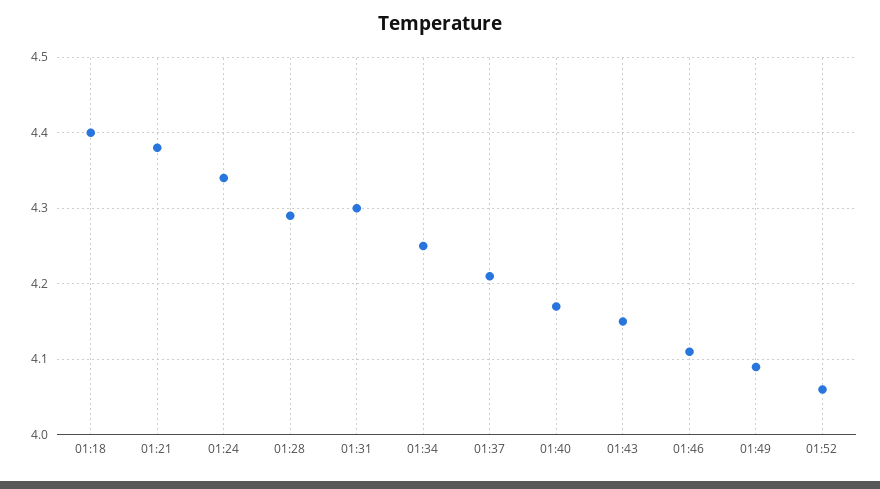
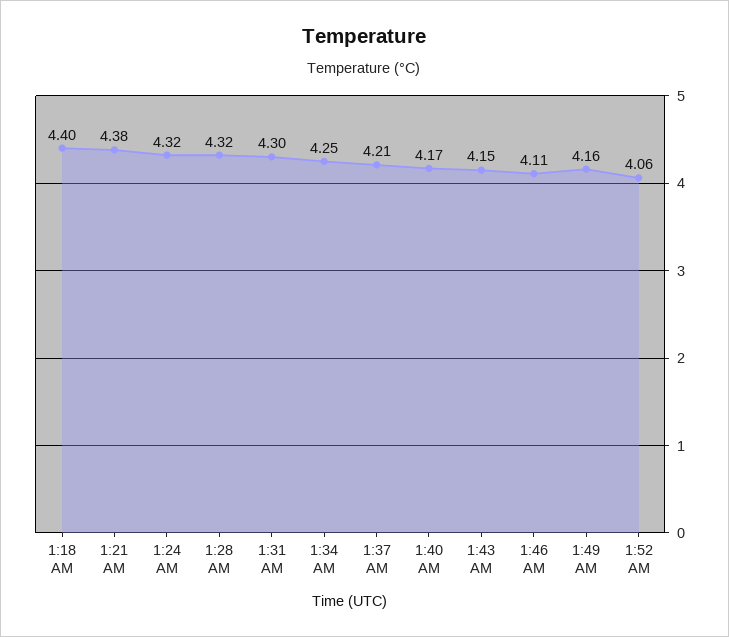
  {
    "01:18": 4.4,
    "01:21": 4.38,
-   "01:24": 4.34,
+   "01:24": 4.32,
-   "01:28": 4.29,
+   "01:28": 4.32,
    "01:31": 4.3,
    "01:34": 4.25,
    "01:37": 4.21,
    "01:40": 4.17,
    "01:43": 4.15,
    "01:46": 4.11,
-   "01:49": 4.09,
+   "01:49": 4.16,
    "01:52": 4.06
  }

